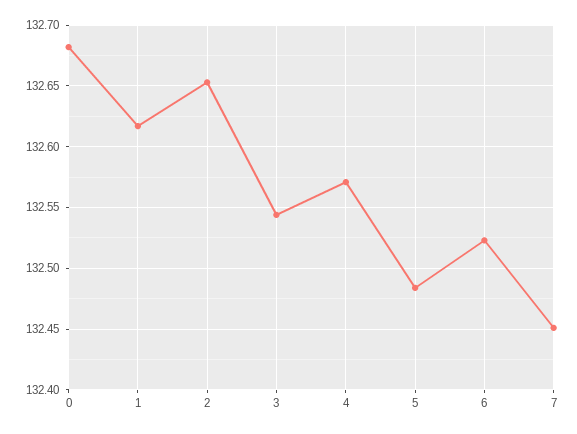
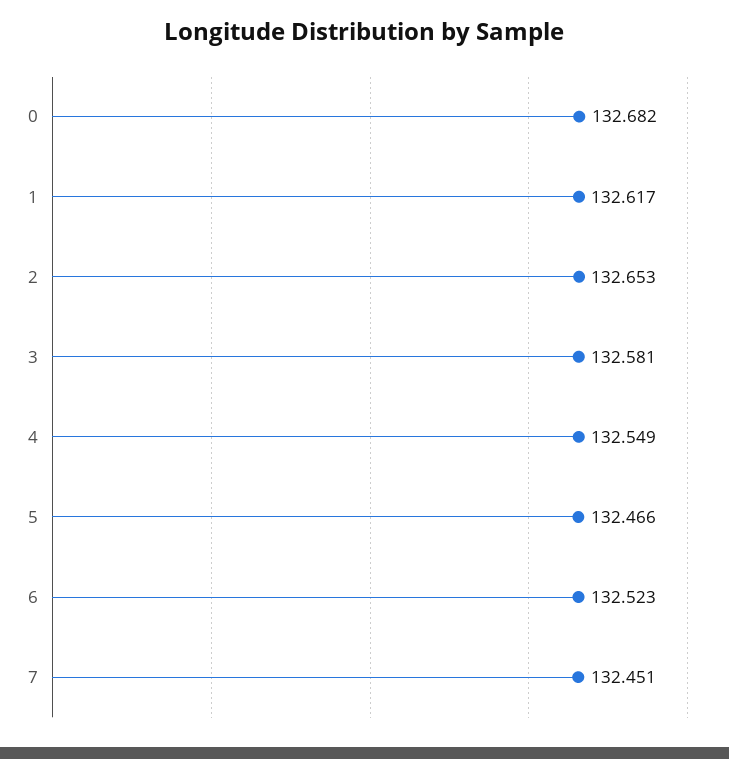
  {
    "0": 132.682,
    "1": 132.617,
    "2": 132.653,
-   "3": 132.545,
+   "3": 132.581,
-   "4": 132.57,
+   "4": 132.549,
-   "5": 132.485,
+   "5": 132.466,
    "6": 132.523,
    "7": 132.451
  }

